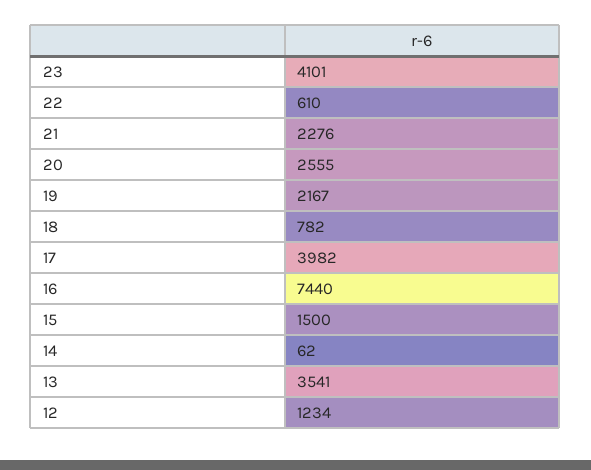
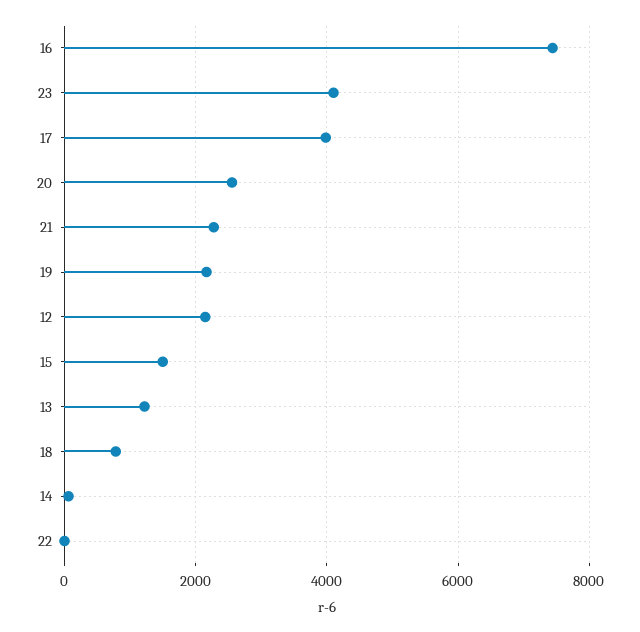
  {
    "23": 4101,
-   "22": 610,
+   "22": 0,
    "21": 2276,
    "20": 2555,
    "19": 2167,
    "18": 782,
    "17": 3982,
    "16": 7440,
    "15": 1500,
    "14": 62,
-   "13": 3541,
+   "13": 1200,
-   "12": 1234
+   "12": 2200
  }

